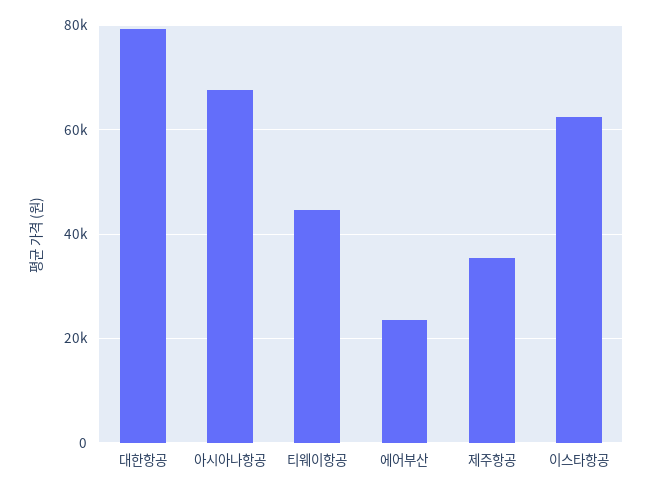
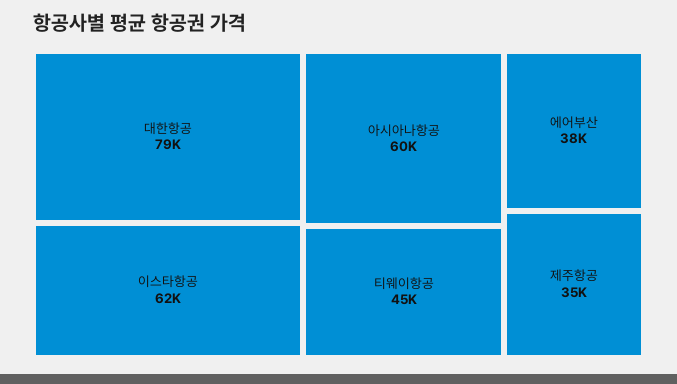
  {
    "대한항공": 79000,
-   "아시아나항공": 68000,
+   "아시아나항공": 60000,
    "티웨이항공": 45000,
-   "에어부산": 24000,
+   "에어부산": 38000,
    "제주항공": 35000,
    "이스타항공": 62000
  }

